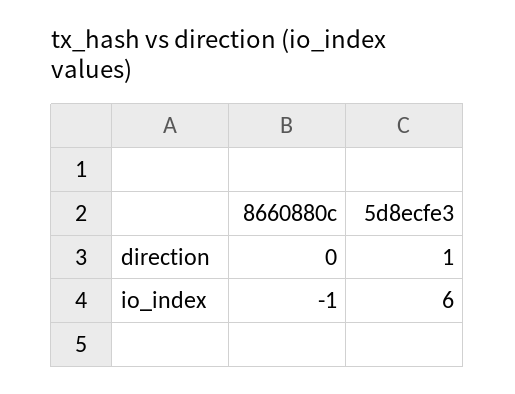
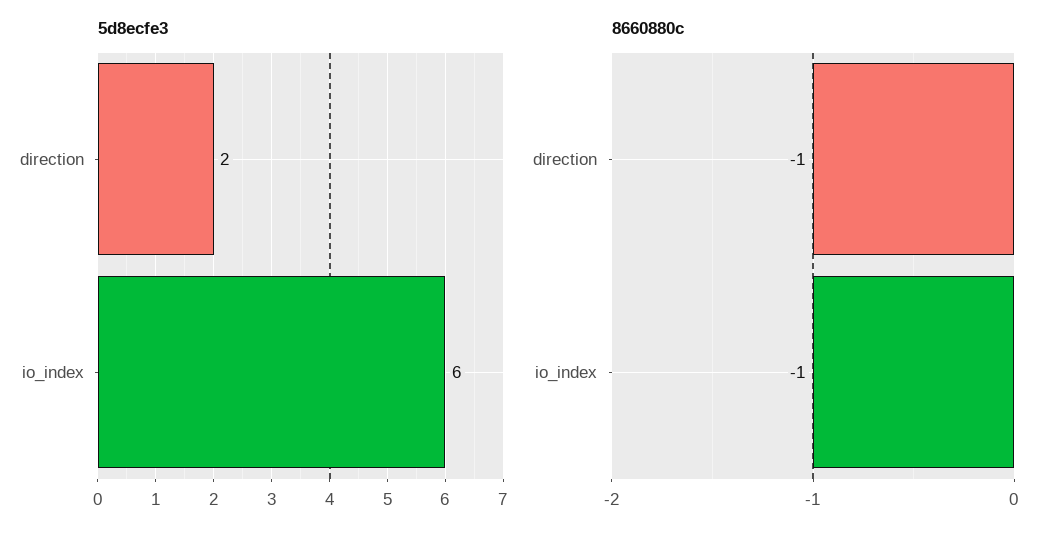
  {
    "8660880c": {
-     "direction": 0,
+     "direction": -1,
      "io_index": -1
    },
    "5d8ecfe3": {
-     "direction": 1,
+     "direction": 2,
      "io_index": 6
    }
  }

